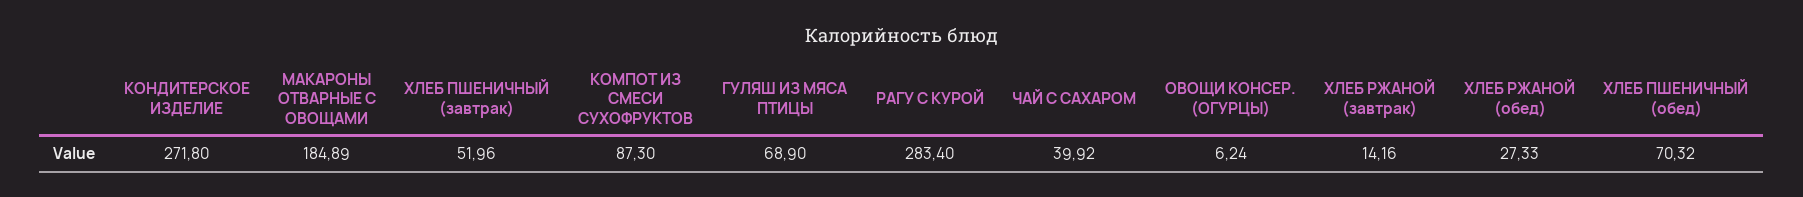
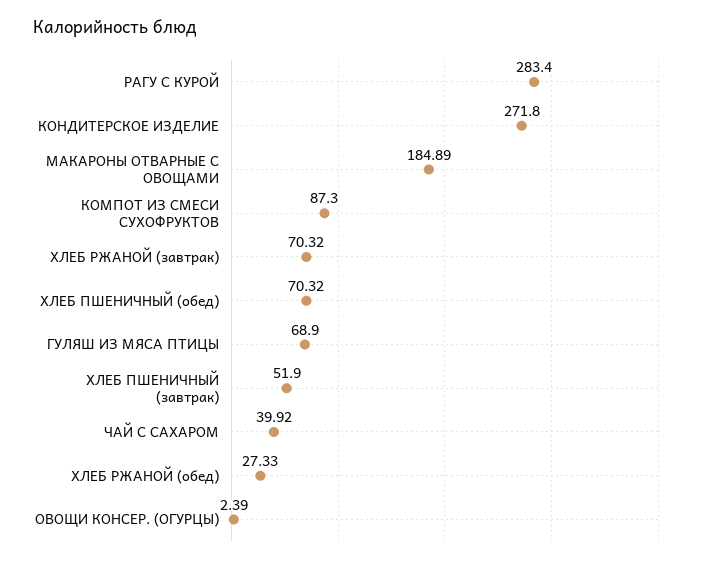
  {
    "КОНДИТЕРСКОЕ ИЗДЕЛИЕ": 271.8,
    "МАКАРОНЫ ОТВАРНЫЕ С ОВОЩАМИ": 184.89,
-   "ХЛЕБ ПШЕНИЧНЫЙ (завтрак)": 51.96,
+   "ХЛЕБ ПШЕНИЧНЫЙ (завтрак)": 51.9,
    "КОМПОТ ИЗ СМЕСИ СУХОФРУКТОВ": 87.3,
    "ГУЛЯШ ИЗ МЯСА ПТИЦЫ": 68.9,
    "РАГУ С КУРОЙ": 283.4,
    "ЧАЙ С САХАРОМ": 39.92,
-   "ОВОЩИ КОНСЕР. (ОГУРЦЫ)": 6.24,
+   "ОВОЩИ КОНСЕР. (ОГУРЦЫ)": 2.39,
-   "ХЛЕБ РЖАНОЙ (завтрак)": 14.16,
+   "ХЛЕБ РЖАНОЙ (завтрак)": 70.32,
    "ХЛЕБ РЖАНОЙ (обед)": 27.33,
    "ХЛЕБ ПШЕНИЧНЫЙ (обед)": 70.32
  }

